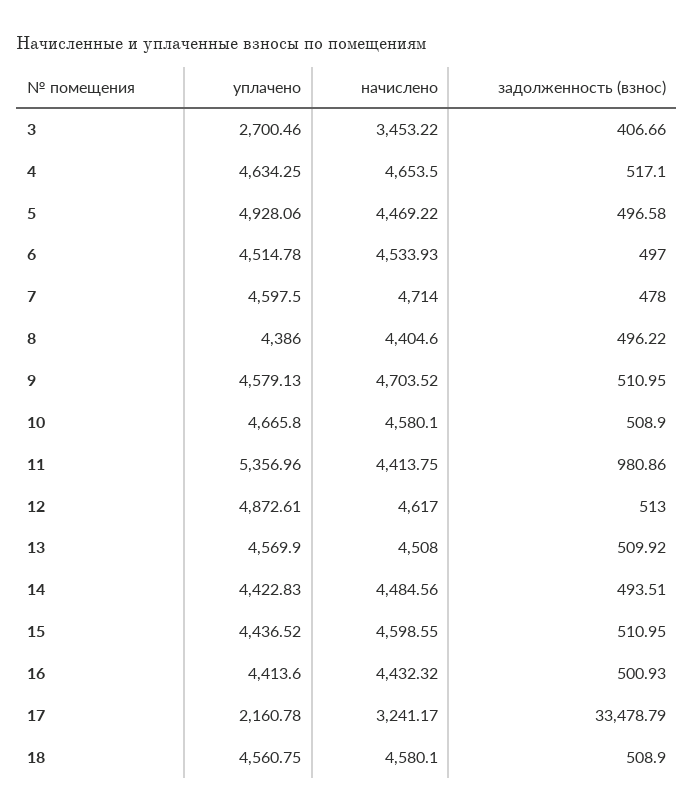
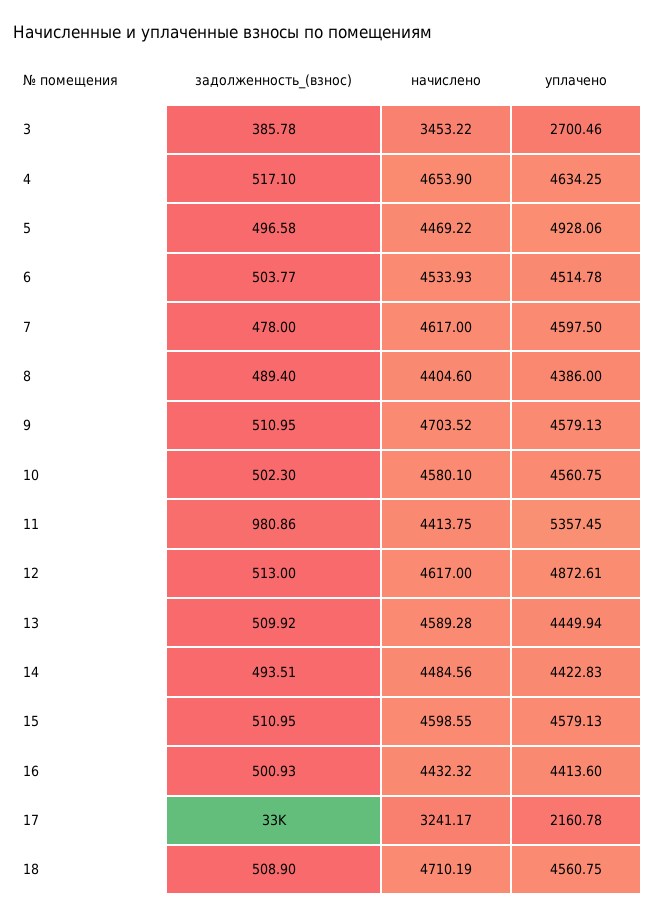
  {
    "уплачено": {
      "3": 2700.46,
      "4": 4634.25,
      "5": 4928.06,
      "6": 4514.78,
      "7": 4597.5,
      "8": 4386,
      "9": 4579.13,
-     "10": 4665.8,
+     "10": 4560.75,
-     "11": 5356.96,
+     "11": 5357.45,
      "12": 4872.61,
-     "13": 4569.9,
+     "13": 4449.94,
      "14": 4422.83,
-     "15": 4436.52,
+     "15": 4579.13,
      "16": 4413.6,
      "17": 2160.78,
      "18": 4560.75
    },
    "начислено": {
      "3": 3453.22,
-     "4": 4653.5,
+     "4": 4653.9,
      "5": 4469.22,
      "6": 4533.93,
-     "7": 4714,
+     "7": 4617,
      "8": 4404.6,
      "9": 4703.52,
      "10": 4580.1,
      "11": 4413.75,
      "12": 4617,
-     "13": 4508,
+     "13": 4589.28,
      "14": 4484.56,
      "15": 4598.55,
      "16": 4432.32,
      "17": 3241.17,
-     "18": 4580.1
+     "18": 4710.19
    },
    "задолженность (взнос)": {
-     "3": 406.66,
+     "3": 385.78,
      "4": 517.1,
      "5": 496.58,
-     "6": 497,
+     "6": 503.77,
      "7": 478,
-     "8": 496.22,
+     "8": 489.4,
      "9": 510.95,
-     "10": 508.9,
+     "10": 502.3,
      "11": 980.86,
      "12": 513,
      "13": 509.92,
      "14": 493.51,
      "15": 510.95,
      "16": 500.93,
      "17": 33478.79,
      "18": 508.9
    }
  }

